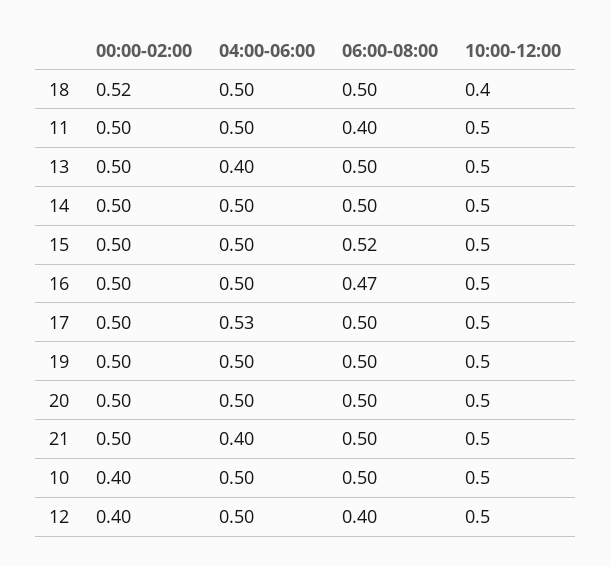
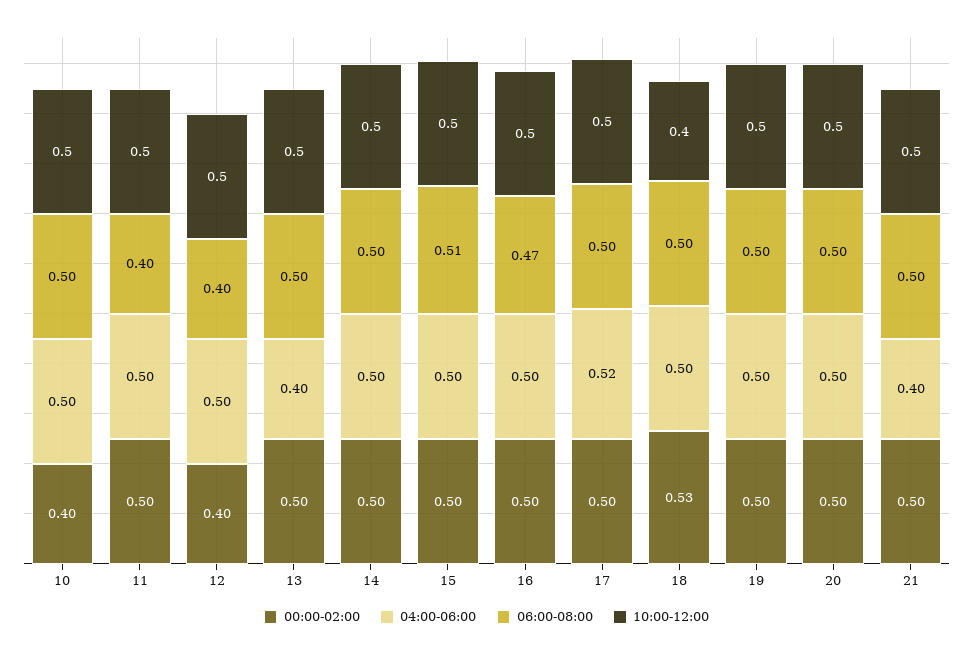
  {
    "00:00-02:00": {
-     "18": 0.52,
+     "18": 0.53,
      "11": 0.5,
      "13": 0.5,
      "14": 0.5,
      "15": 0.5,
      "16": 0.5,
      "17": 0.5,
      "19": 0.5,
      "20": 0.5,
      "21": 0.5,
      "10": 0.4,
      "12": 0.4
    },
    "04:00-06:00": {
      "18": 0.5,
      "11": 0.5,
      "13": 0.4,
      "14": 0.5,
      "15": 0.5,
      "16": 0.5,
-     "17": 0.53,
+     "17": 0.52,
      "19": 0.5,
      "20": 0.5,
      "21": 0.4,
      "10": 0.5,
      "12": 0.5
    },
    "06:00-08:00": {
      "18": 0.5,
      "11": 0.4,
      "13": 0.5,
      "14": 0.5,
-     "15": 0.52,
+     "15": 0.51,
      "16": 0.47,
      "17": 0.5,
      "19": 0.5,
      "20": 0.5,
      "21": 0.5,
      "10": 0.5,
      "12": 0.4
    },
    "10:00-12:00": {
      "18": 0.4,
      "11": 0.5,
      "13": 0.5,
      "14": 0.5,
      "15": 0.5,
      "16": 0.5,
      "17": 0.5,
      "19": 0.5,
      "20": 0.5,
      "21": 0.5,
      "10": 0.5,
      "12": 0.5
    }
  }

